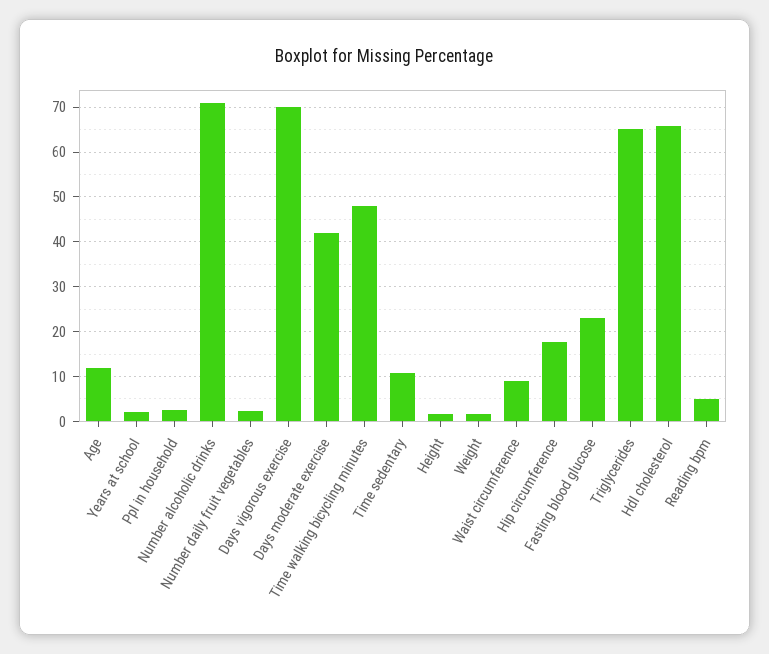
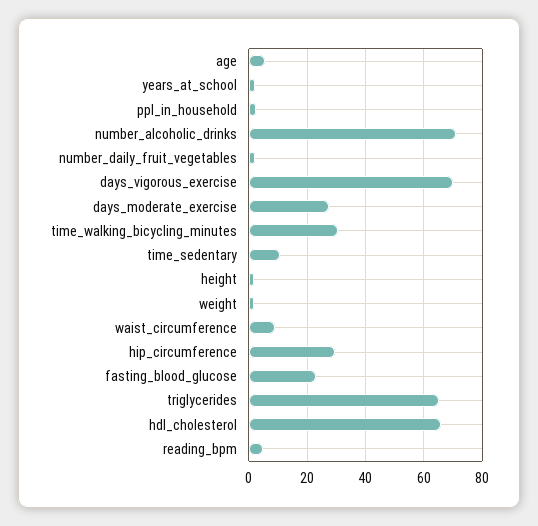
  {
-   "Age": 12,
+   "Age": 5,
    "Years at school": 2,
    "Ppl in household": 2,
    "Number alcoholic drinks": 70,
    "Number daily fruit vegetables": 2,
    "Days vigorous exercise": 70,
-   "Days moderate exercise": 42,
+   "Days moderate exercise": 27.5,
-   "Time walking bicycling minutes": 48,
+   "Time walking bicycling minutes": 30,
    "Time sedentary": 10,
    "Height": 2,
    "Weight": 2,
    "Waist circumference": 10,
-   "Hip circumference": 18,
+   "Hip circumference": 30,
    "Fasting blood glucose": 24,
    "Triglycerides": 66,
    "Hdl cholesterol": 66,
    "Reading bpm": 4
  }

